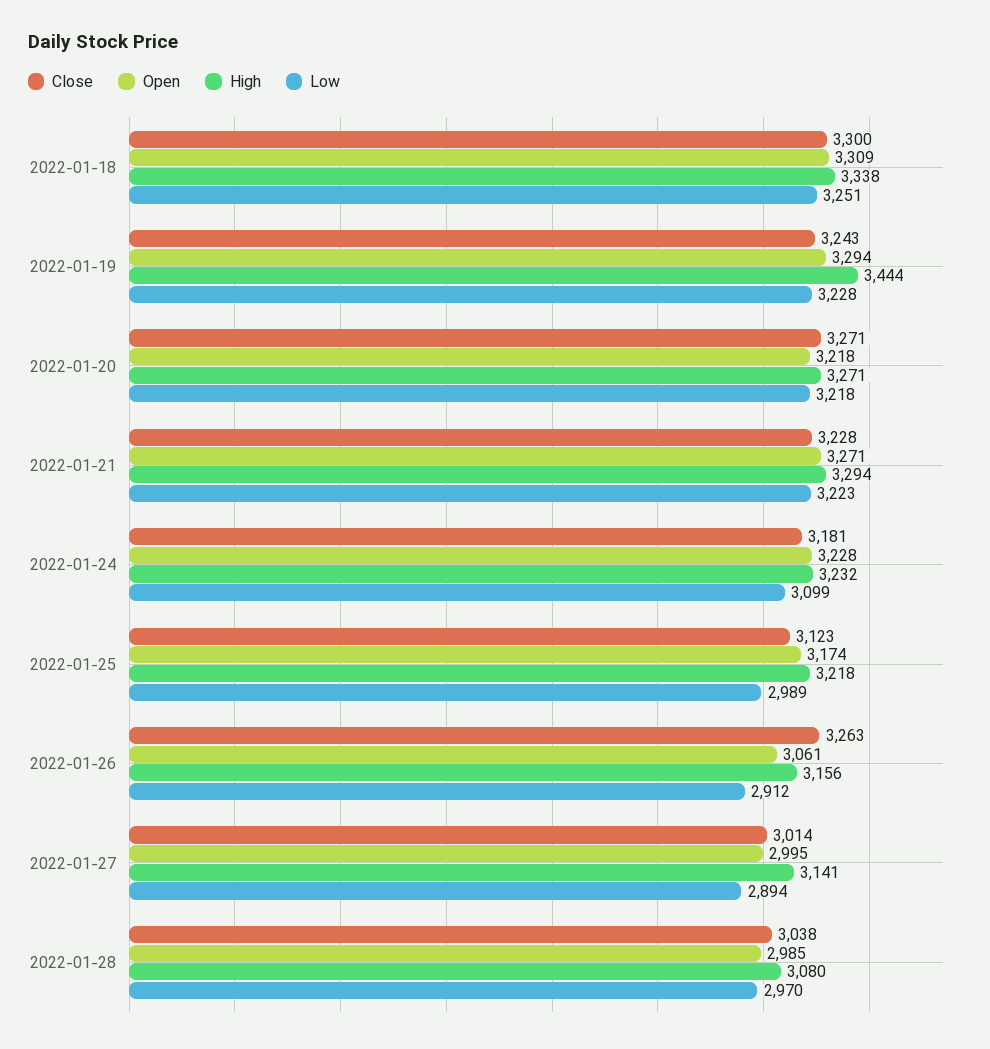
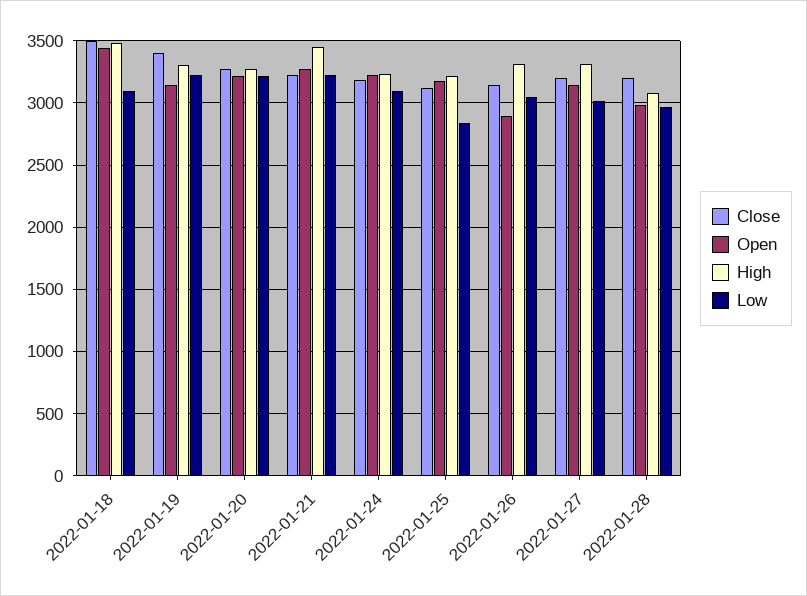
  {
    "Close": {
-     "2022-01-18": 3300,
+     "2022-01-18": 3500,
-     "2022-01-19": 3243,
+     "2022-01-19": 3400,
      "2022-01-20": 3271,
      "2022-01-21": 3228,
      "2022-01-24": 3181,
      "2022-01-25": 3123,
-     "2022-01-26": 3263,
+     "2022-01-26": 3150,
-     "2022-01-27": 3014,
+     "2022-01-27": 3200,
-     "2022-01-28": 3038
+     "2022-01-28": 3200
    },
    "Open": {
-     "2022-01-18": 3309,
+     "2022-01-18": 3450,
-     "2022-01-19": 3294,
+     "2022-01-19": 3150,
      "2022-01-20": 3218,
      "2022-01-21": 3271,
      "2022-01-24": 3228,
      "2022-01-25": 3174,
-     "2022-01-26": 3061,
+     "2022-01-26": 2900,
-     "2022-01-27": 2995,
+     "2022-01-27": 3150,
      "2022-01-28": 2985
    },
    "High": {
-     "2022-01-18": 3338,
+     "2022-01-18": 3500,
-     "2022-01-19": 3444,
+     "2022-01-19": 3300,
      "2022-01-20": 3271,
-     "2022-01-21": 3294,
+     "2022-01-21": 3450,
      "2022-01-24": 3232,
      "2022-01-25": 3218,
-     "2022-01-26": 3156,
+     "2022-01-26": 3300,
-     "2022-01-27": 3141,
+     "2022-01-27": 3300,
      "2022-01-28": 3080
    },
    "Low": {
-     "2022-01-18": 3251,
+     "2022-01-18": 3100,
      "2022-01-19": 3228,
      "2022-01-20": 3218,
      "2022-01-21": 3223,
      "2022-01-24": 3099,
-     "2022-01-25": 2989,
+     "2022-01-25": 2850,
-     "2022-01-26": 2912,
+     "2022-01-26": 3050,
-     "2022-01-27": 2894,
+     "2022-01-27": 3000,
      "2022-01-28": 2970
    }
  }

